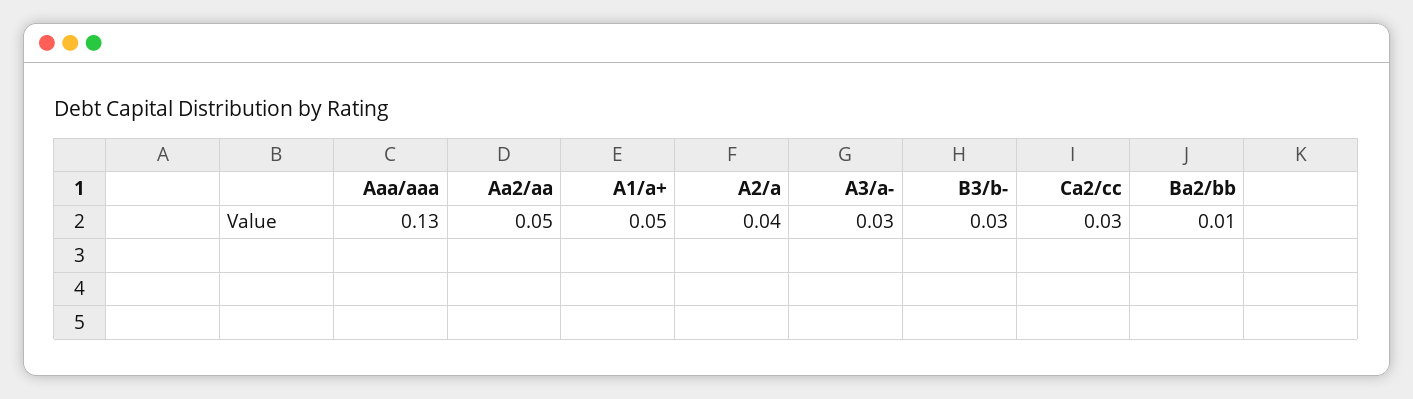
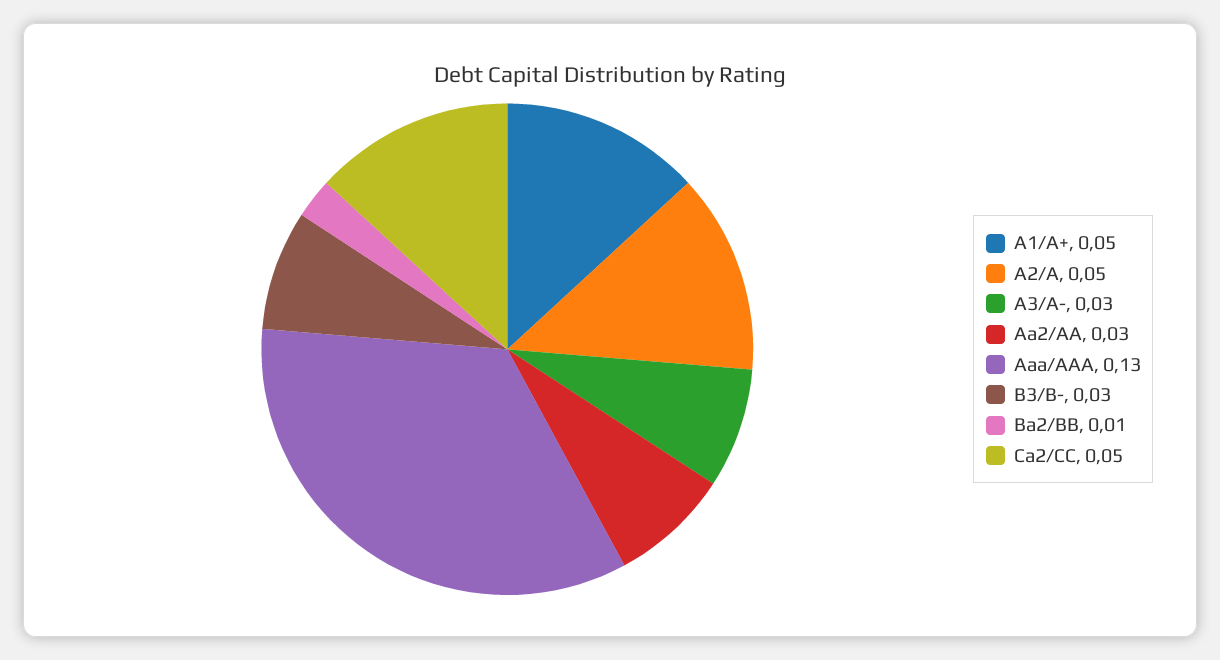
  {
    "Aaa/aaa": 0.13,
-   "Aa2/aa": 0.05,
+   "Aa2/aa": 0.03,
    "A1/a+": 0.05,
-   "A2/a": 0.04,
+   "A2/a": 0.05,
    "A3/a-": 0.03,
    "B3/b-": 0.03,
-   "Ca2/cc": 0.03,
+   "Ca2/cc": 0.05,
    "Ba2/bb": 0.01
  }

